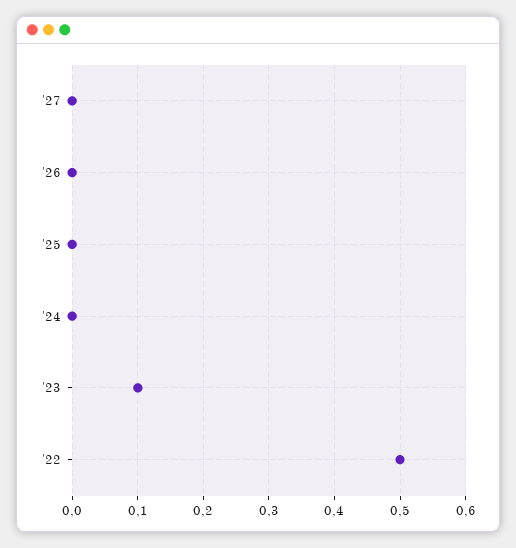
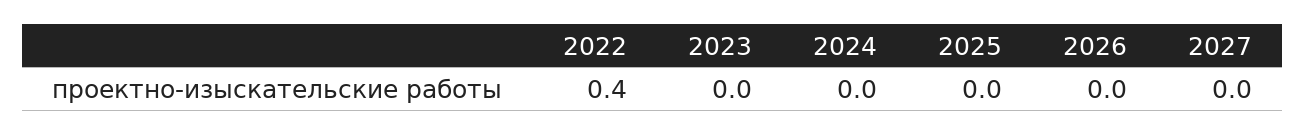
  {
    "'27": 0,
    "'26": 0,
    "'25": 0,
    "'24": 0,
-   "'23": 0.1,
+   "'23": 0,
-   "'22": 0.5
+   "'22": 0.4
  }

